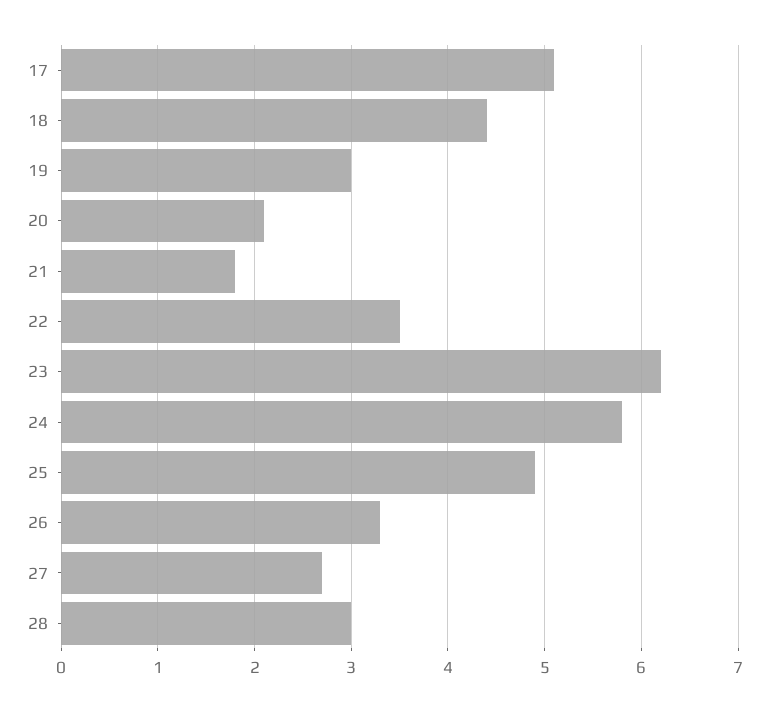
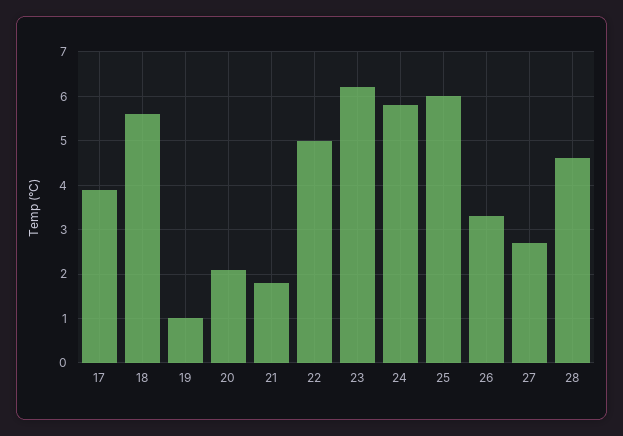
  {
-   "17": 5.1,
+   "17": 4,
-   "18": 4.4,
+   "18": 5.5,
-   "19": 3,
+   "19": 1,
    "20": 2.1,
    "21": 1.8,
-   "22": 3.5,
+   "22": 5,
    "23": 6.2,
    "24": 5.8,
-   "25": 4.9,
+   "25": 6,
    "26": 3.3,
    "27": 2.7,
-   "28": 3
+   "28": 4.5
  }

